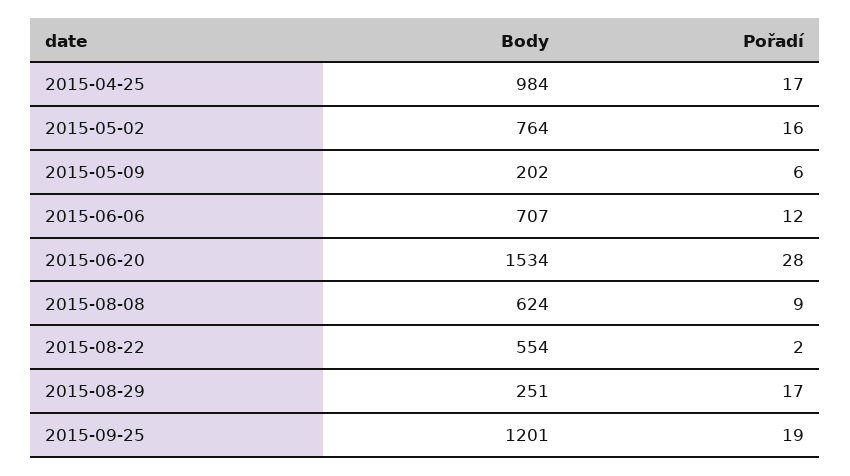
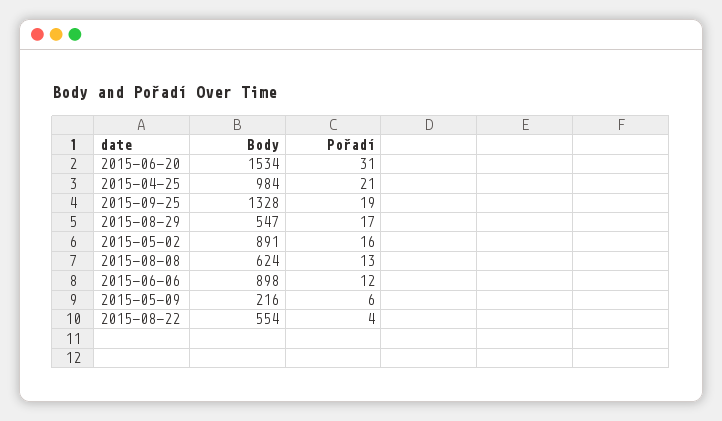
  {
    "Body": {
      "2015-04-25": 984,
-     "2015-05-02": 764,
+     "2015-05-02": 891,
-     "2015-05-09": 202,
+     "2015-05-09": 216,
-     "2015-06-06": 707,
+     "2015-06-06": 898,
      "2015-06-20": 1534,
      "2015-08-08": 624,
      "2015-08-22": 554,
-     "2015-08-29": 251,
+     "2015-08-29": 547,
-     "2015-09-25": 1201
+     "2015-09-25": 1328
    },
    "Pořadí": {
-     "2015-04-25": 17,
+     "2015-04-25": 21,
      "2015-05-02": 16,
      "2015-05-09": 6,
      "2015-06-06": 12,
-     "2015-06-20": 28,
+     "2015-06-20": 31,
-     "2015-08-08": 9,
+     "2015-08-08": 13,
-     "2015-08-22": 2,
+     "2015-08-22": 4,
      "2015-08-29": 17,
      "2015-09-25": 19
    }
  }

